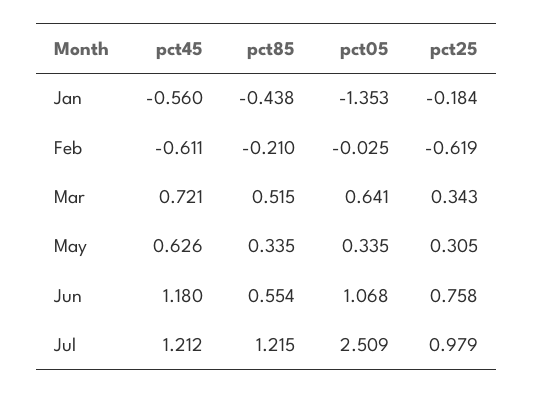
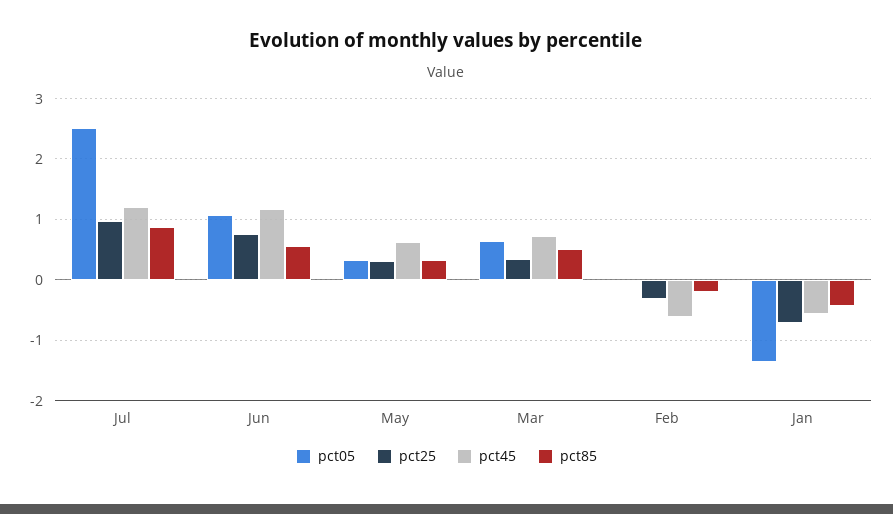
  {
    "pct45": {
      "Jan": -0.56,
      "Feb": -0.611,
      "Mar": 0.721,
      "May": 0.626,
      "Jun": 1.18,
      "Jul": 1.212
    },
    "pct85": {
      "Jan": -0.438,
      "Feb": -0.21,
      "Mar": 0.515,
      "May": 0.335,
      "Jun": 0.554,
-     "Jul": 1.215
+     "Jul": 0.9
    },
    "pct05": {
      "Jan": -1.353,
      "Feb": -0.025,
      "Mar": 0.641,
      "May": 0.335,
      "Jun": 1.068,
      "Jul": 2.509
    },
    "pct25": {
-     "Jan": -0.184,
+     "Jan": -0.7,
-     "Feb": -0.619,
+     "Feb": -0.3,
      "Mar": 0.343,
      "May": 0.305,
      "Jun": 0.758,
      "Jul": 0.979
    }
  }

